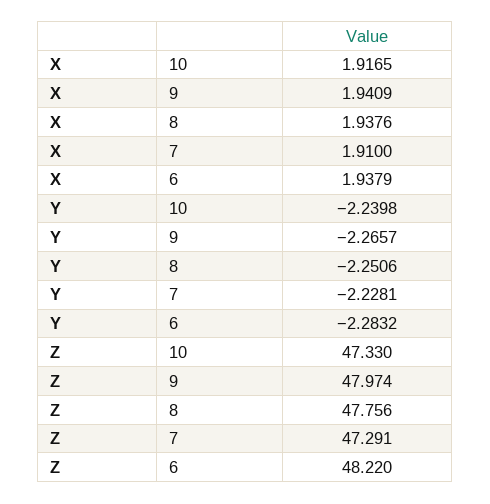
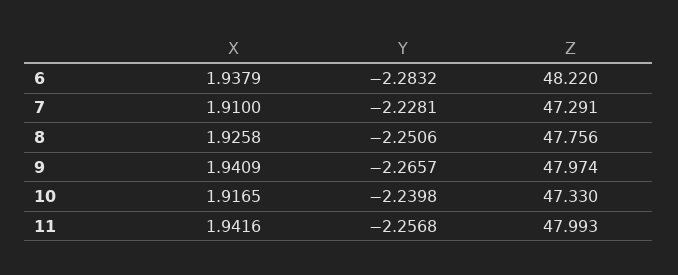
  {
    "X": {
      "10": 1.9165,
      "9": 1.9409,
-     "8": 1.9376,
+     "8": 1.9258,
      "7": 1.91,
-     "6": 1.9379
+     "6": 1.9379,
+     "11": 1.9416
    },
    "Y": {
      "10": -2.2398,
      "9": -2.2657,
      "8": -2.2506,
      "7": -2.2281,
-     "6": -2.2832
+     "6": -2.2832,
+     "11": -2.2568
    },
    "Z": {
      "10": 47.33,
      "9": 47.974,
      "8": 47.756,
      "7": 47.291,
-     "6": 48.22
+     "6": 48.22,
+     "11": 47.993
    }
  }

